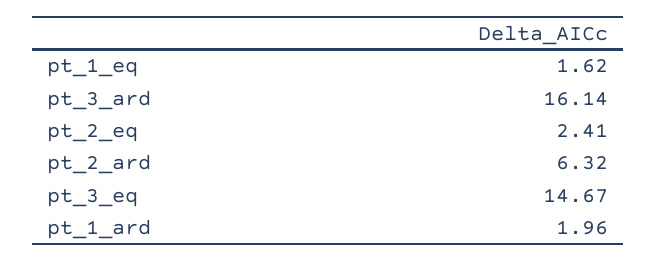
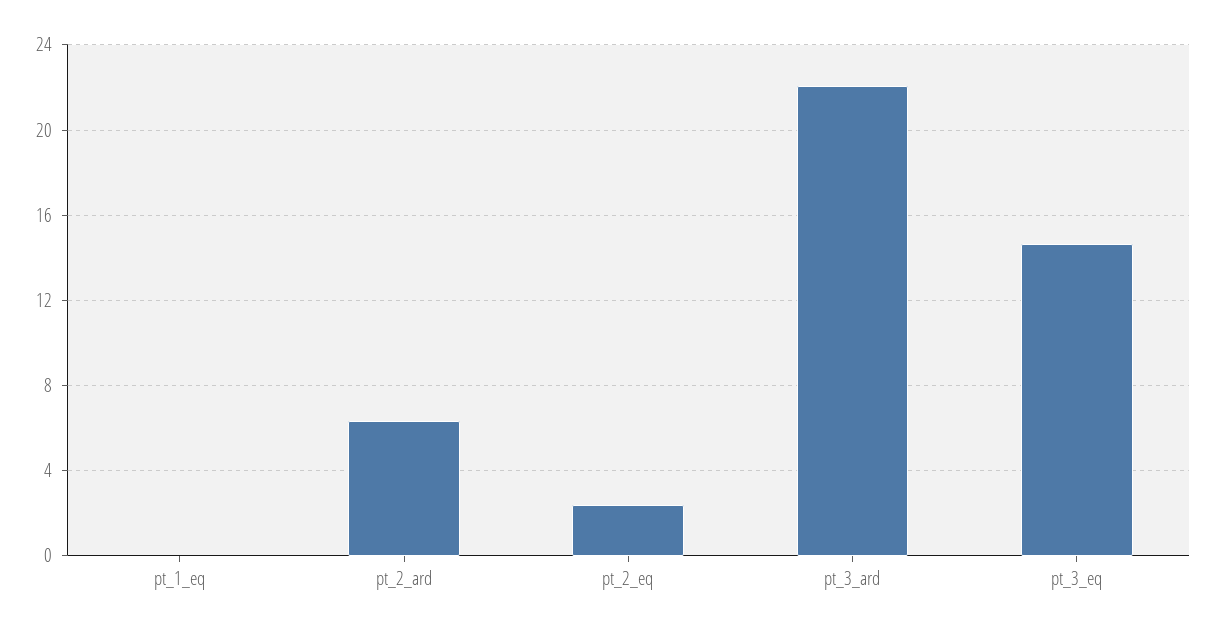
  {
-   "pt_1_eq": 1.62,
+   "pt_1_eq": 0,
-   "pt_3_ard": 16.14,
+   "pt_3_ard": 22,
    "pt_2_eq": 2.41,
    "pt_2_ard": 6.32,
-   "pt_3_eq": 14.67,
+   "pt_3_eq": 14.67
-   "pt_1_ard": 1.96
  }

